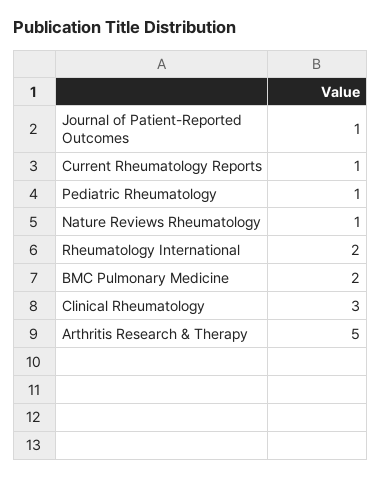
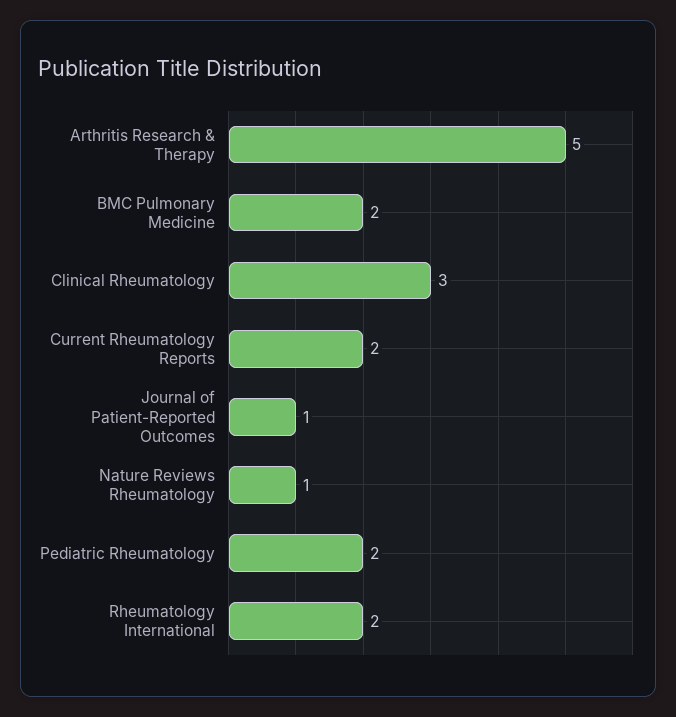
  {
    "Journal of Patient-Reported Outcomes": 1,
-   "Current Rheumatology Reports": 1,
+   "Current Rheumatology Reports": 2,
-   "Pediatric Rheumatology": 1,
+   "Pediatric Rheumatology": 2,
    "Nature Reviews Rheumatology": 1,
    "Rheumatology International": 2,
    "BMC Pulmonary Medicine": 2,
    "Clinical Rheumatology": 3,
    "Arthritis Research & Therapy": 5
  }

